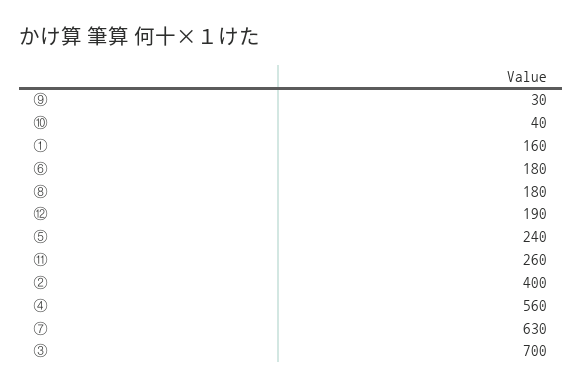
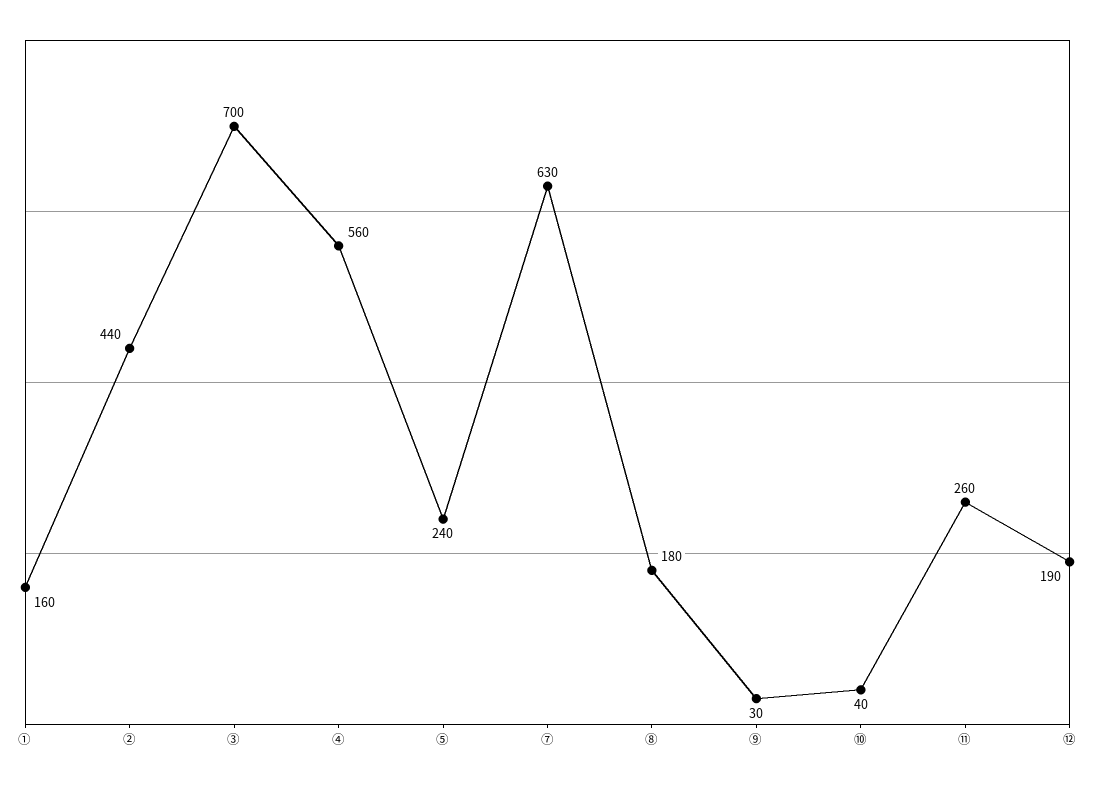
  {
    "⑨": 30,
    "⑩": 40,
    "①": 160,
-   "⑥": 180,
    "⑧": 180,
    "⑫": 190,
    "⑤": 240,
    "⑪": 260,
-   "②": 400,
+   "②": 440,
    "④": 560,
    "⑦": 630,
    "③": 700
  }

